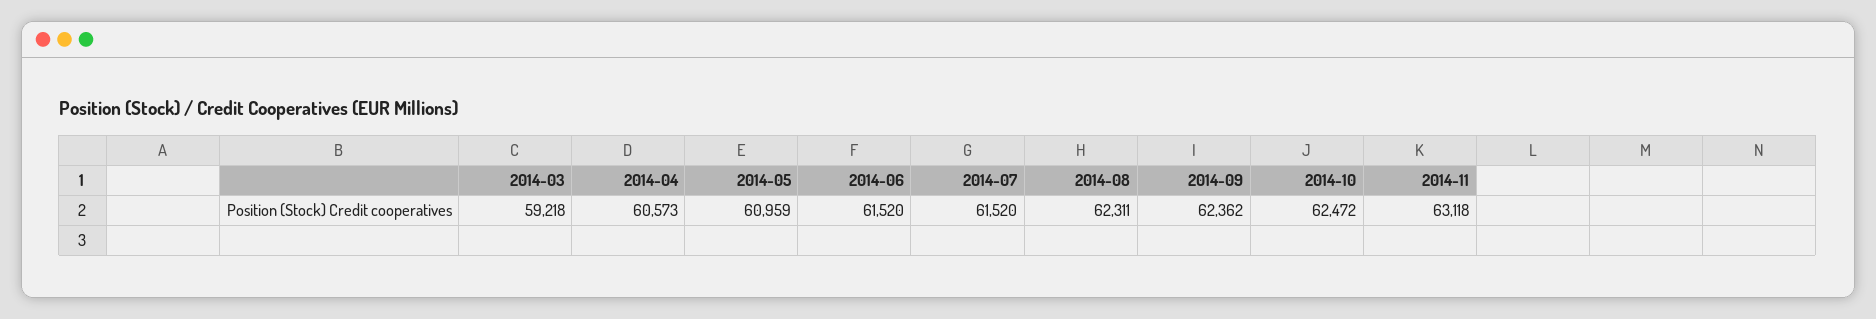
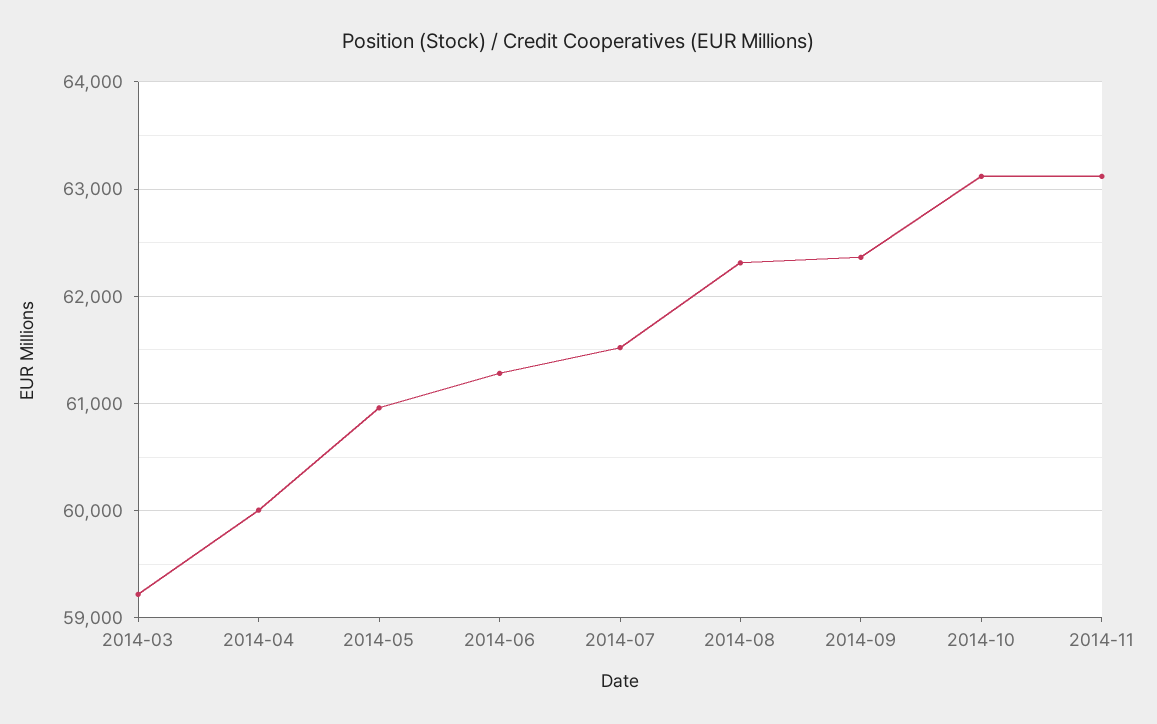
  {
    "2014-03": 59218,
-   "2014-04": 60573,
+   "2014-04": 60000,
    "2014-05": 60959,
-   "2014-06": 61520,
+   "2014-06": 61300,
    "2014-07": 61520,
    "2014-08": 62311,
    "2014-09": 62362,
-   "2014-10": 62472,
+   "2014-10": 63100,
    "2014-11": 63118
  }

